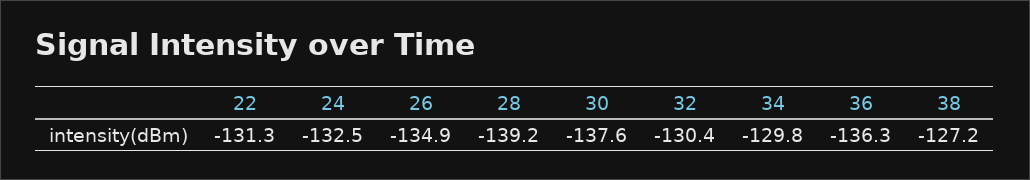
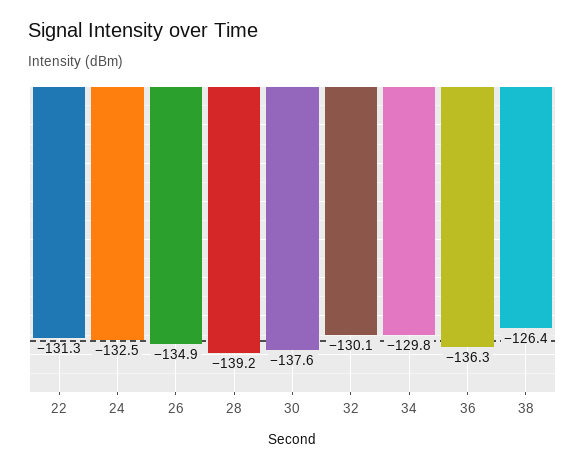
  {
    "22": -131.3,
    "24": -132.5,
    "26": -134.9,
    "28": -139.2,
    "30": -137.6,
-   "32": -130.4,
+   "32": -130.1,
    "34": -129.8,
    "36": -136.3,
-   "38": -127.2
+   "38": -126.4
  }

